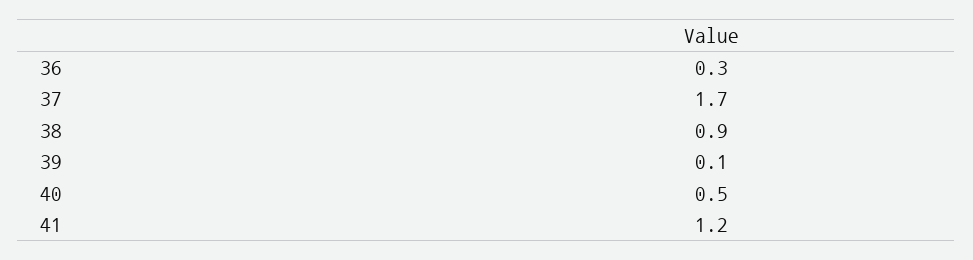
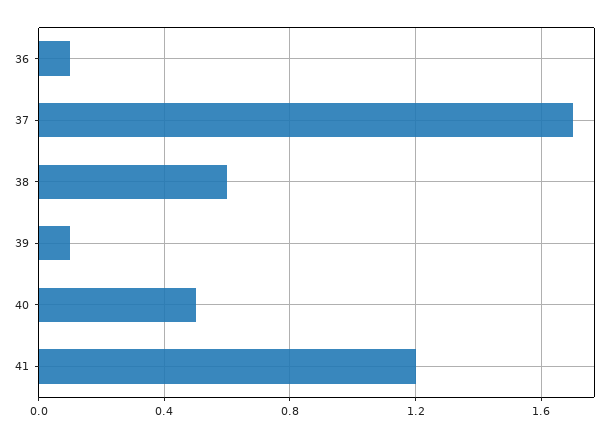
  {
-   "36": 0.3,
+   "36": 0.1,
    "37": 1.7,
-   "38": 0.9,
+   "38": 0.6,
    "39": 0.1,
    "40": 0.5,
    "41": 1.2
  }

